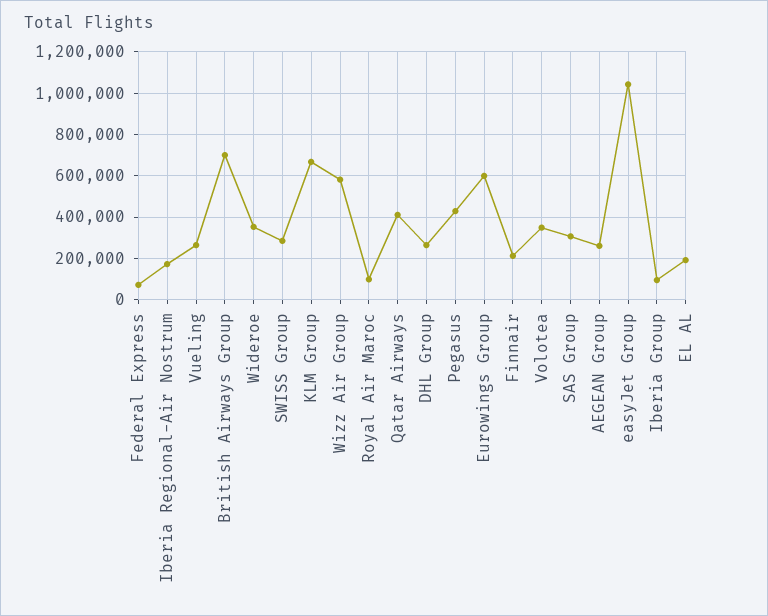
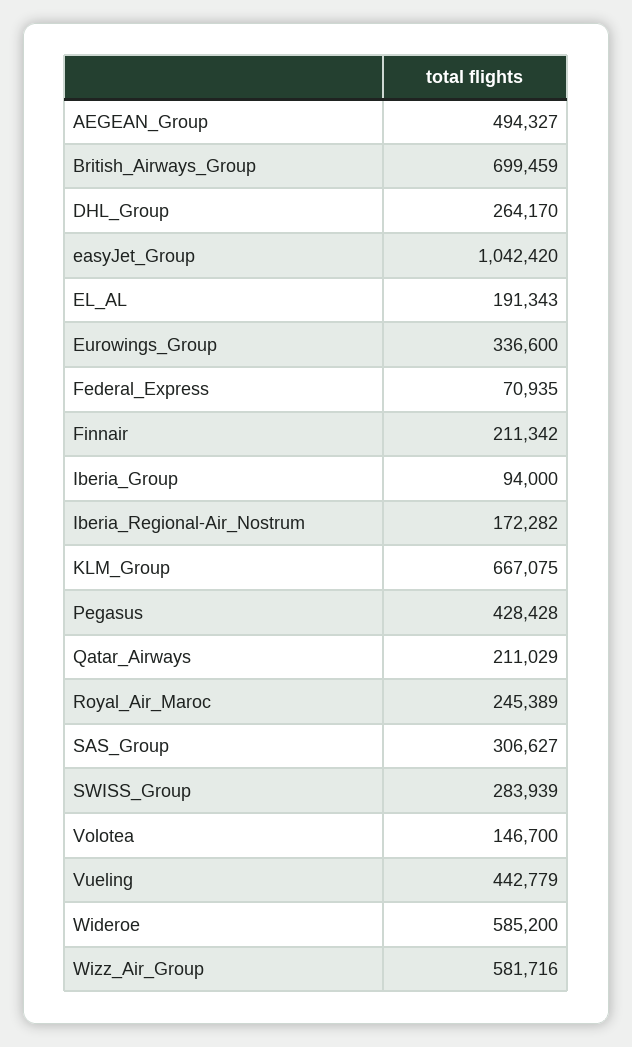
  {
    "Federal Express": 70935,
    "Iberia Regional-Air Nostrum": 172282,
-   "Vueling": 250000,
+   "Vueling": 442779,
    "British Airways Group": 699459,
-   "Wideroe": 350000,
+   "Wideroe": 585200,
    "SWISS Group": 283939,
    "KLM Group": 667075,
    "Wizz Air Group": 581716,
-   "Royal Air Maroc": 100000,
+   "Royal Air Maroc": 245389,
-   "Qatar Airways": 400000,
+   "Qatar Airways": 211029,
    "DHL Group": 264170,
    "Pegasus": 428428,
-   "Eurowings Group": 600000,
+   "Eurowings Group": 336600,
    "Finnair": 211342,
-   "Volotea": 350000,
+   "Volotea": 146700,
    "SAS Group": 306627,
-   "AEGEAN Group": 250000,
+   "AEGEAN Group": 494327,
    "easyJet Group": 1042420,
    "Iberia Group": 94000,
    "EL AL": 191343
  }

